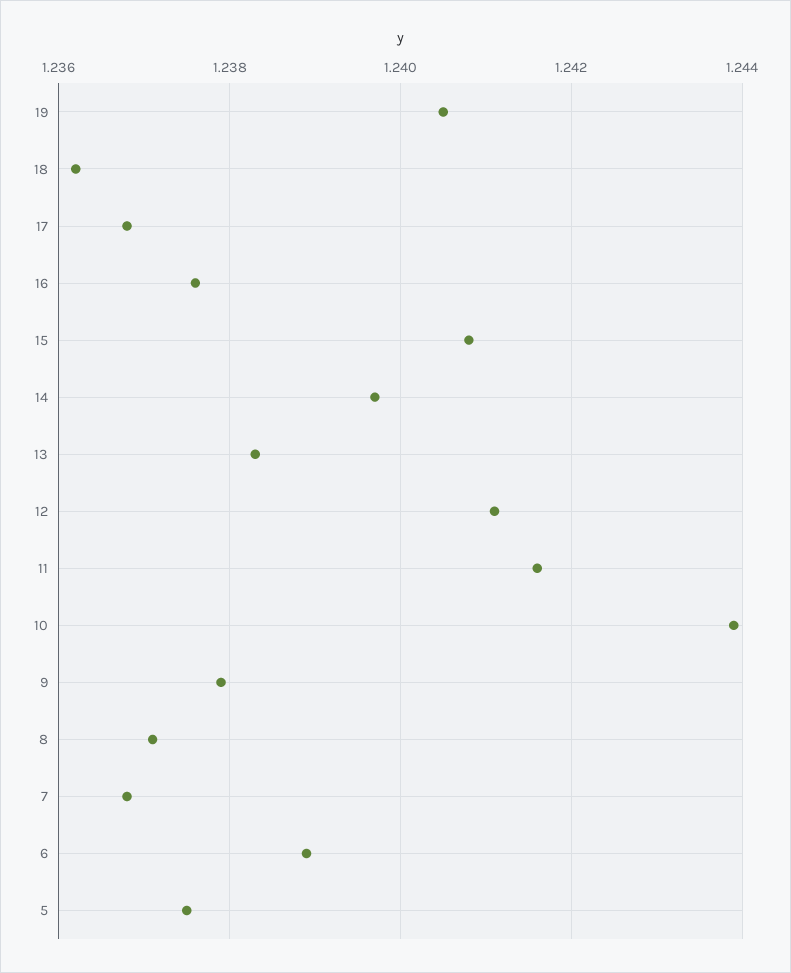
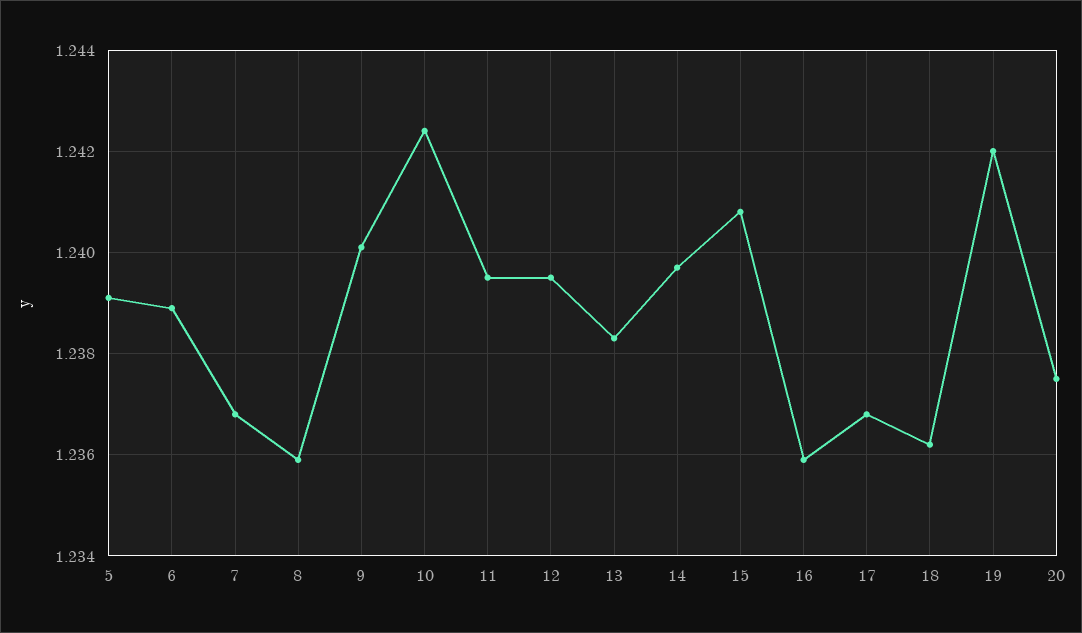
  {
-   "19": 1.2405,
+   "19": 1.242,
    "18": 1.236,
    "17": 1.237,
-   "16": 1.2375,
+   "16": 1.236,
    "15": 1.241,
    "14": 1.2395,
    "13": 1.2385,
-   "12": 1.241,
+   "12": 1.2395,
-   "11": 1.2415,
+   "11": 1.2395,
-   "10": 1.244,
+   "10": 1.2425,
-   "9": 1.238,
+   "9": 1.24,
-   "8": 1.237,
+   "8": 1.236,
    "7": 1.237,
    "6": 1.239,
-   "5": 1.2375
+   "5": 1.239,
+   "20": 1.2375
  }

